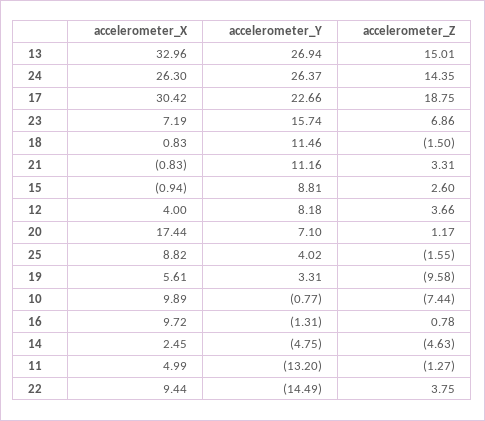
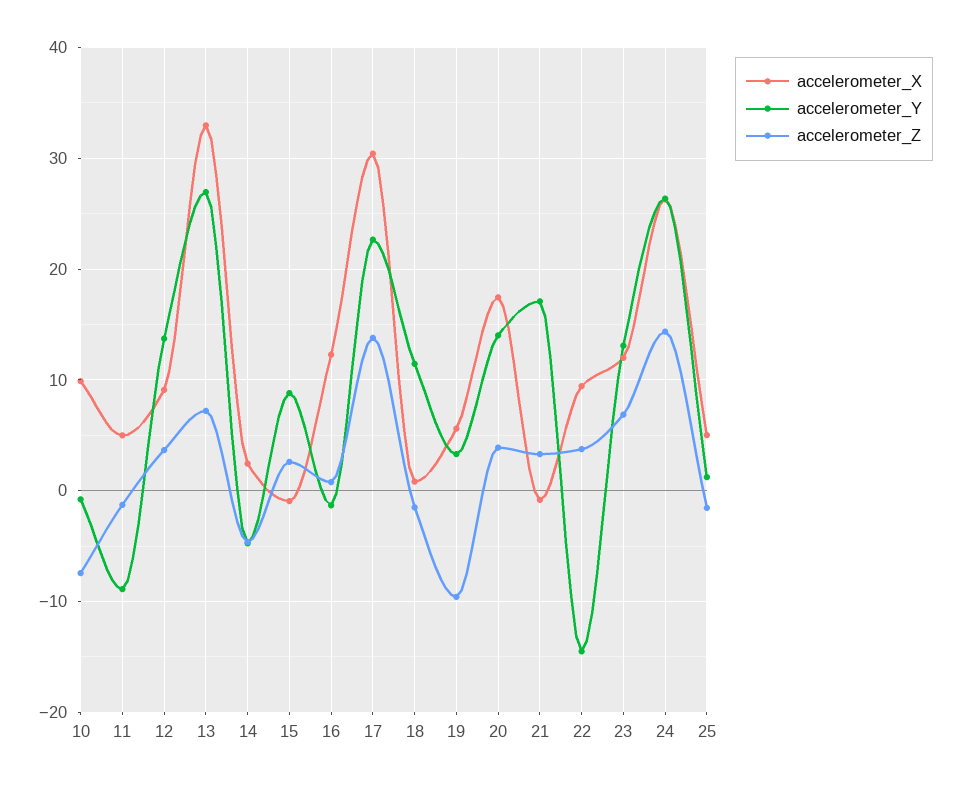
  {
    "accelerometer_X": {
      "13": 32.96,
      "24": 26.3,
      "17": 30.42,
-     "23": 7.19,
+     "23": 12,
      "18": 0.83,
      "21": -0.83,
      "15": -0.94,
-     "12": 4,
+     "12": 9,
      "20": 17.44,
-     "25": 8.82,
+     "25": 5,
      "19": 5.61,
      "10": 9.89,
-     "16": 9.72,
+     "16": 12,
      "14": 2.45,
      "11": 4.99,
      "22": 9.44
    },
    "accelerometer_Y": {
      "13": 26.94,
      "24": 26.37,
      "17": 22.66,
-     "23": 15.74,
+     "23": 13,
      "18": 11.46,
-     "21": 11.16,
+     "21": 17,
      "15": 8.81,
-     "12": 8.18,
+     "12": 14,
-     "20": 7.1,
+     "20": 14,
-     "25": 4.02,
+     "25": 1,
      "19": 3.31,
      "10": -0.77,
      "16": -1.31,
      "14": -4.75,
-     "11": -13.2,
+     "11": -9,
      "22": -14.49
    },
    "accelerometer_Z": {
-     "13": 15.01,
+     "13": 7,
      "24": 14.35,
-     "17": 18.75,
+     "17": 14,
      "23": 6.86,
      "18": -1.5,
      "21": 3.31,
      "15": 2.6,
      "12": 3.66,
-     "20": 1.17,
+     "20": 4,
      "25": -1.55,
      "19": -9.58,
      "10": -7.44,
      "16": 0.78,
      "14": -4.63,
      "11": -1.27,
      "22": 3.75
    }
  }

